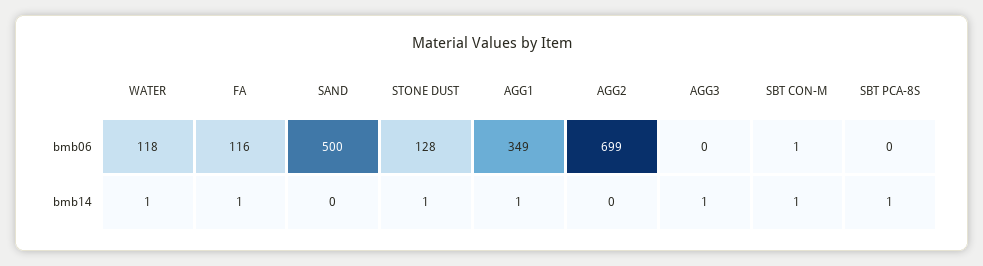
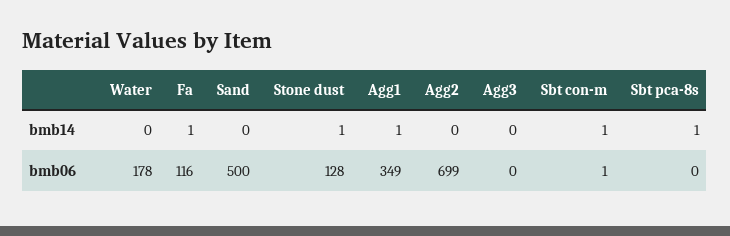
  {
    "WATER": {
-     "bmb06": 118,
+     "bmb06": 178,
-     "bmb14": 1
+     "bmb14": 0
    },
    "FA": {
      "bmb06": 116,
      "bmb14": 1
    },
    "SAND": {
      "bmb06": 500,
      "bmb14": 0
    },
    "STONE DUST": {
      "bmb06": 128,
      "bmb14": 1
    },
    "AGG1": {
      "bmb06": 349,
      "bmb14": 1
    },
    "AGG2": {
      "bmb06": 699,
      "bmb14": 0
    },
    "AGG3": {
      "bmb06": 0,
-     "bmb14": 1
+     "bmb14": 0
    },
    "SBT CON-M": {
      "bmb06": 1,
      "bmb14": 1
    },
    "SBT PCA-8S": {
      "bmb06": 0,
      "bmb14": 1
    }
  }

